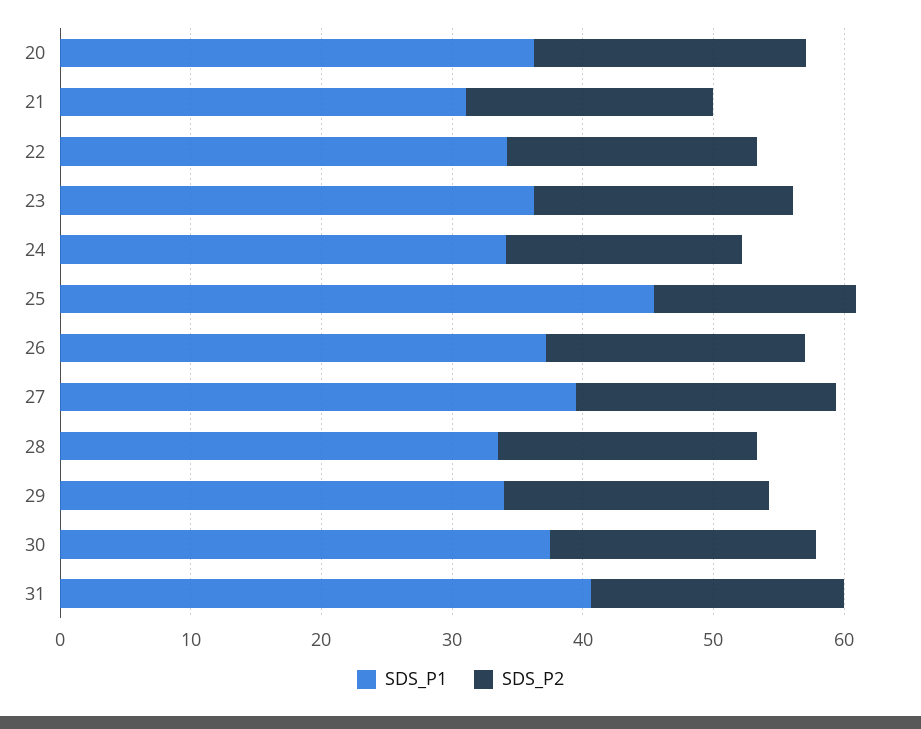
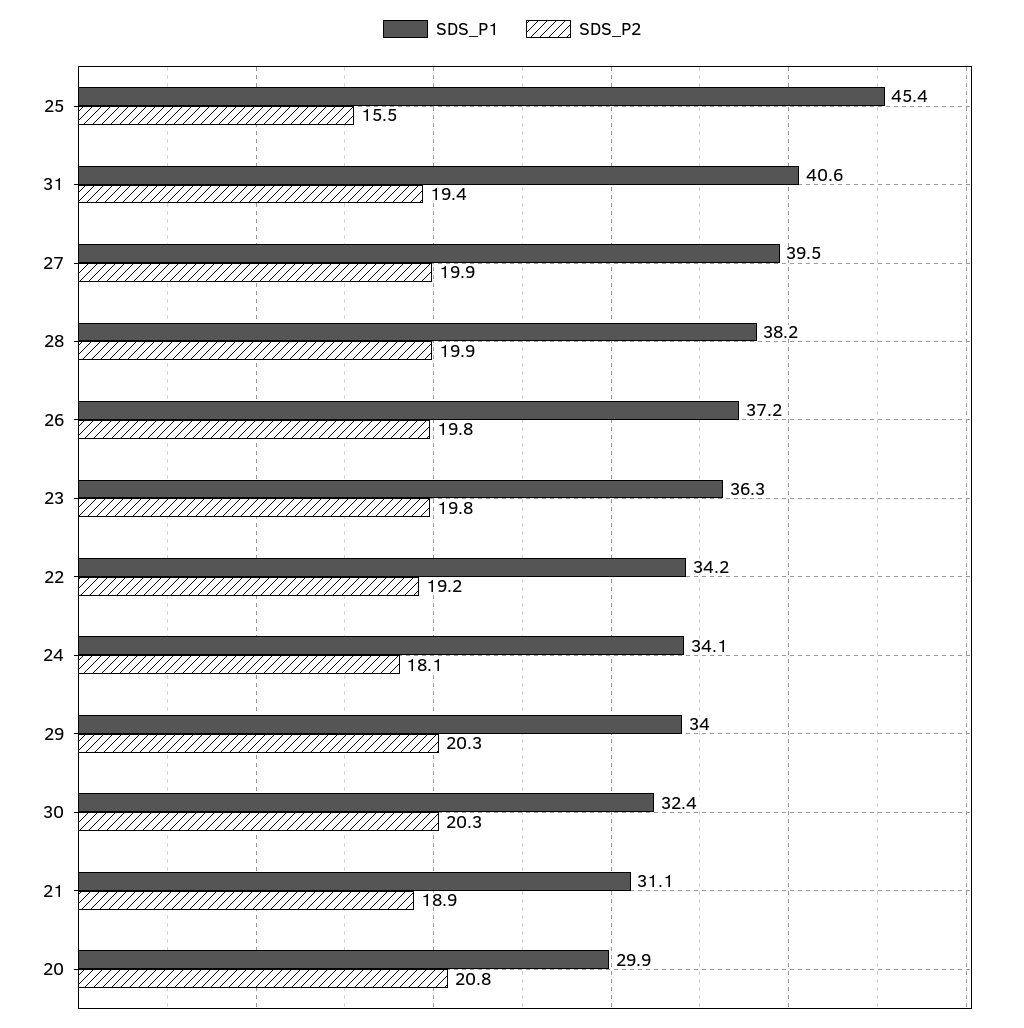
  {
    "SDS_P1": {
-     "20": 36,
+     "20": 29.9,
      "21": 31.1,
      "22": 34.2,
      "23": 36.3,
      "24": 34.1,
      "25": 45.4,
      "26": 37.2,
      "27": 39.5,
-     "28": 34,
+     "28": 38.2,
      "29": 34,
-     "30": 38,
+     "30": 32.4,
      "31": 40.6
    },
    "SDS_P2": {
      "20": 20.8,
      "21": 18.9,
      "22": 19.2,
      "23": 19.8,
      "24": 18.1,
      "25": 15.5,
      "26": 19.8,
      "27": 19.9,
      "28": 19.9,
      "29": 20.3,
      "30": 20.3,
      "31": 19.4
    }
  }

